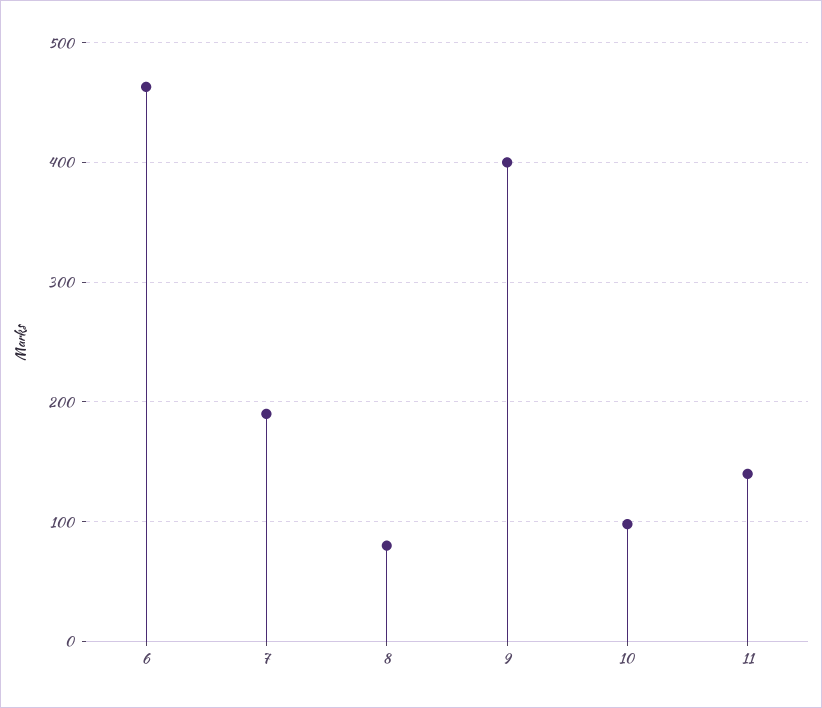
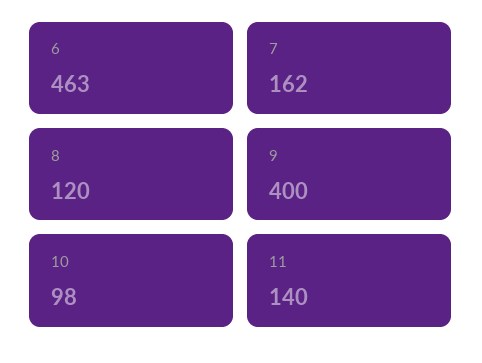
  {
    "6": 463,
-   "7": 190,
+   "7": 162,
-   "8": 80,
+   "8": 120,
    "9": 400,
    "10": 98,
    "11": 140
  }

